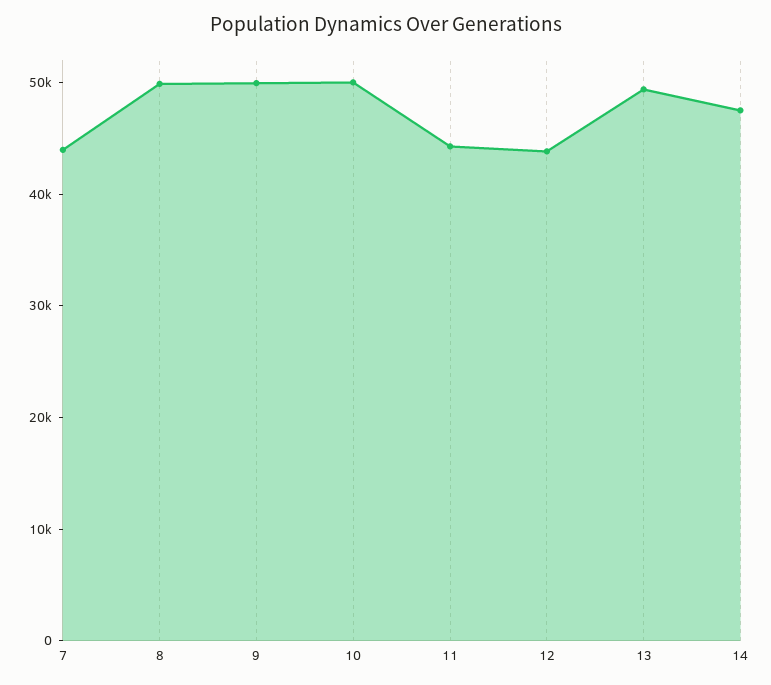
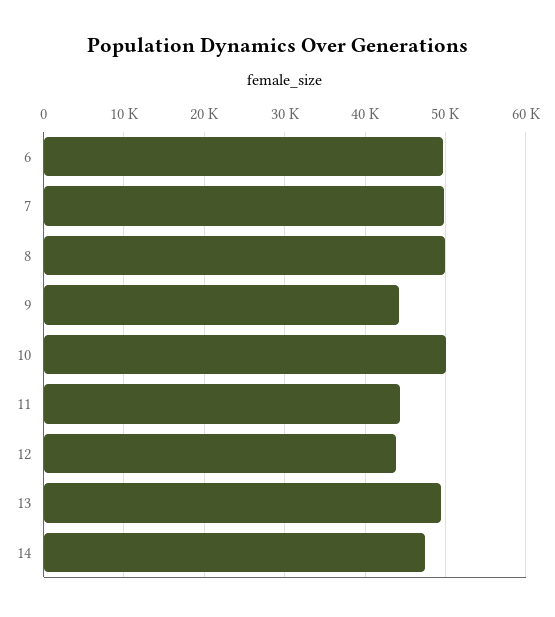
  {
-   "7": 44000,
+   "7": 50000,
    "8": 50000,
-   "9": 50000,
+   "9": 44000,
    "10": 50000,
    "11": 44000,
    "12": 44000,
    "13": 49000,
-   "14": 48000
+   "14": 48000,
+   "6": 50000
  }

